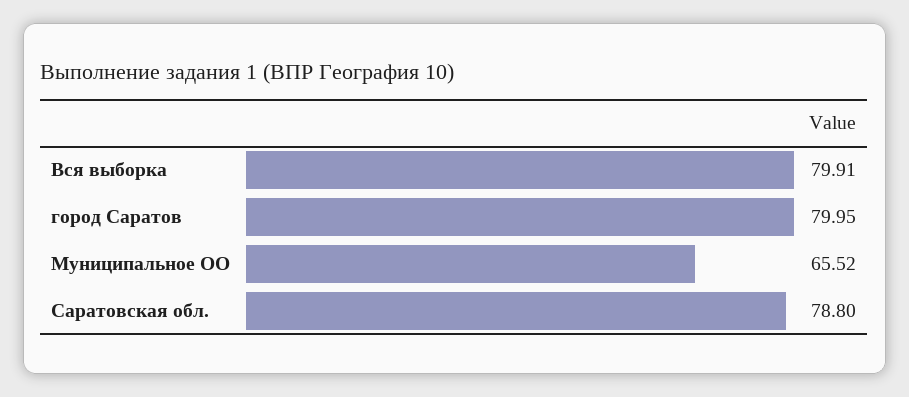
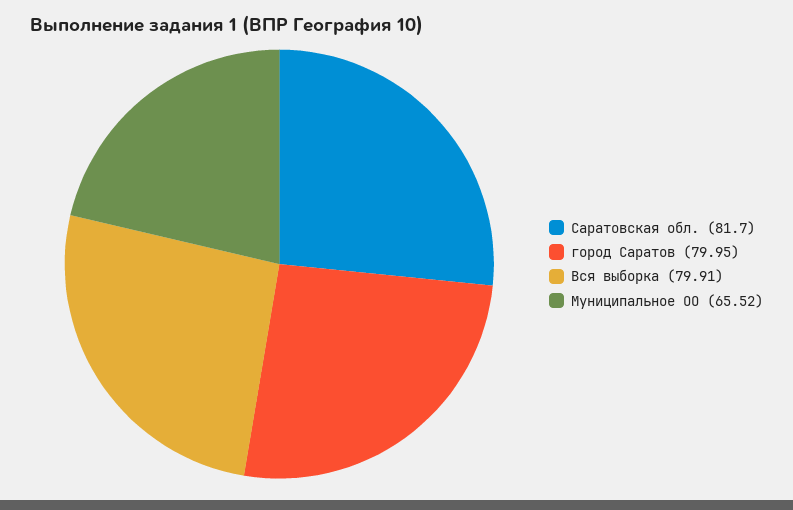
  {
    "Вся выборка": 79.91,
    "город Саратов": 79.95,
    "Муниципальное ОО": 65.52,
-   "Саратовская обл.": 78.8
+   "Саратовская обл.": 81.7
  }

